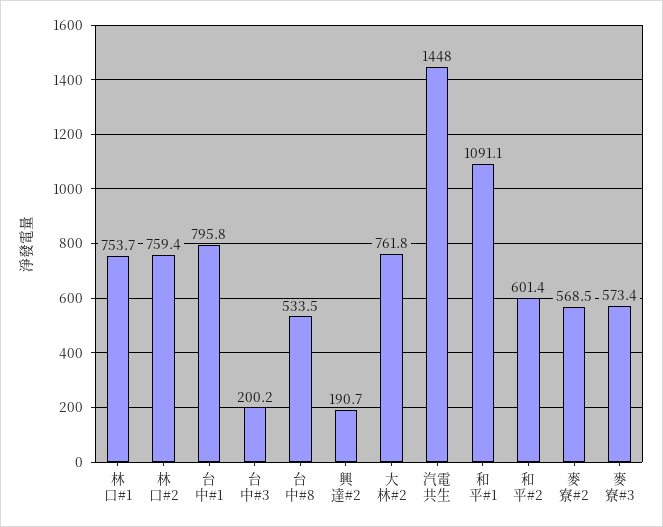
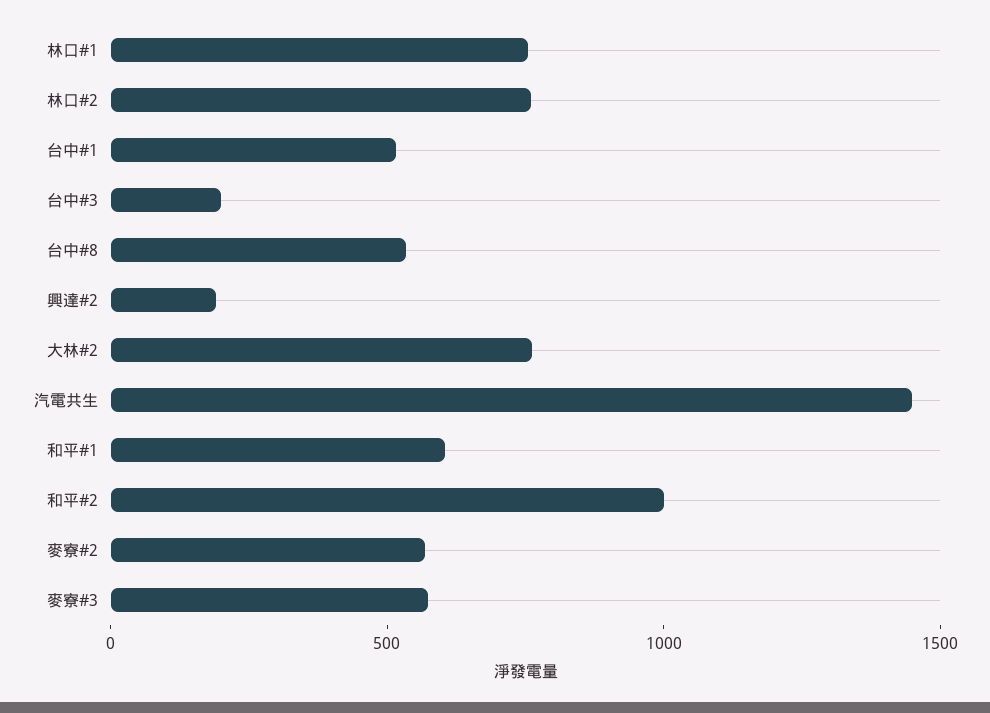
  {
    "林口#1": 753.7,
    "林口#2": 759.4,
-   "台中#1": 795.8,
+   "台中#1": 500,
    "台中#3": 200.2,
    "台中#8": 533.5,
    "興達#2": 190.7,
    "大林#2": 761.8,
    "汽電共生": 1448,
-   "和平#1": 1091.1,
+   "和平#1": 600,
-   "和平#2": 601.4,
+   "和平#2": 1000,
    "麥寮#2": 568.5,
    "麥寮#3": 573.4
  }

